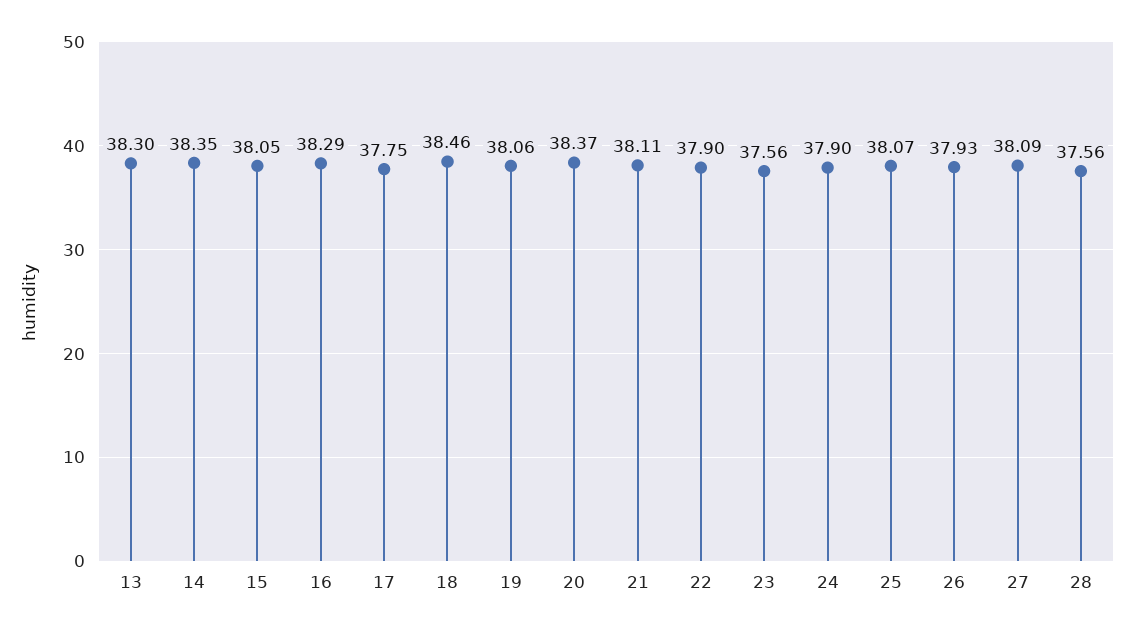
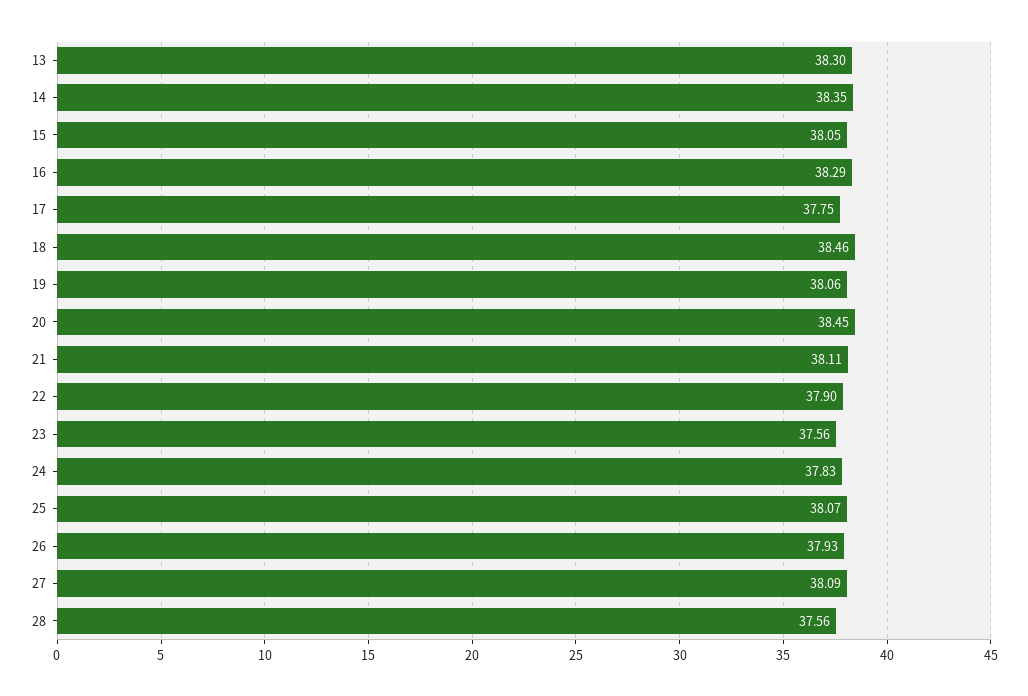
  {
    "13": 38.3,
    "14": 38.35,
    "15": 38.05,
    "16": 38.29,
    "17": 37.75,
    "18": 38.46,
    "19": 38.06,
-   "20": 38.37,
+   "20": 38.45,
    "21": 38.11,
    "22": 37.9,
    "23": 37.56,
-   "24": 37.9,
+   "24": 37.83,
    "25": 38.07,
    "26": 37.93,
    "27": 38.09,
    "28": 37.56
  }

